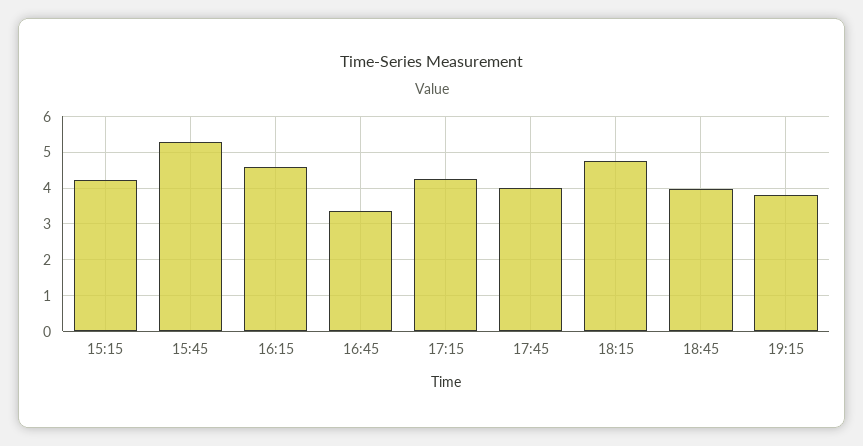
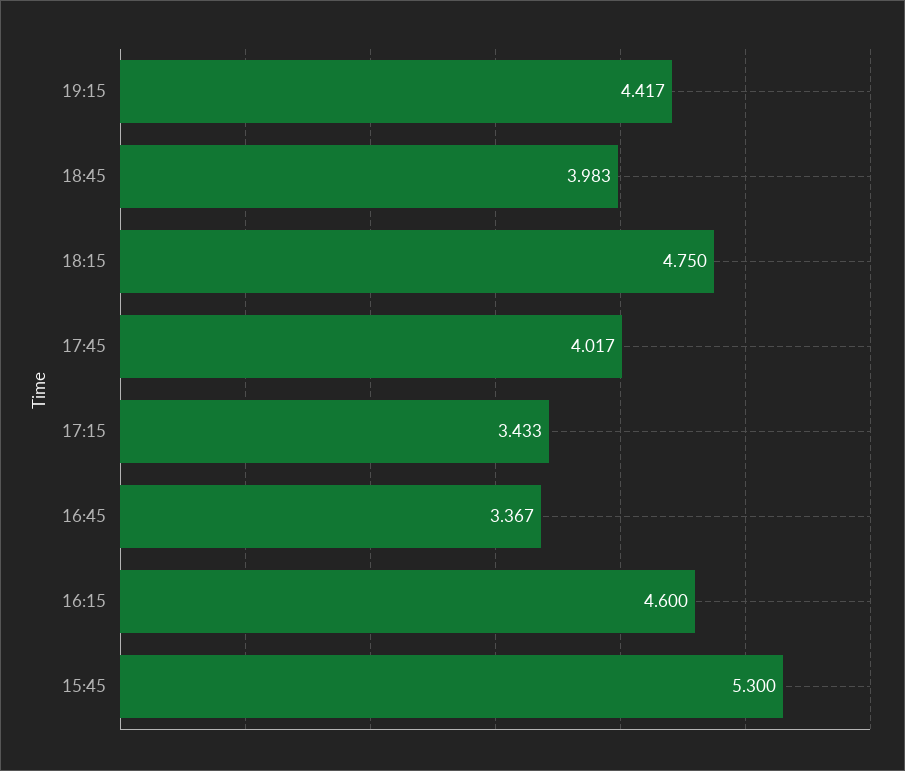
  {
-   "15:15": 4.2,
    "15:45": 5.3,
    "16:15": 4.6,
    "16:45": 3.367,
-   "17:15": 4.2,
+   "17:15": 3.433,
    "17:45": 4.017,
    "18:15": 4.75,
    "18:45": 3.983,
-   "19:15": 3.8
+   "19:15": 4.417
  }

